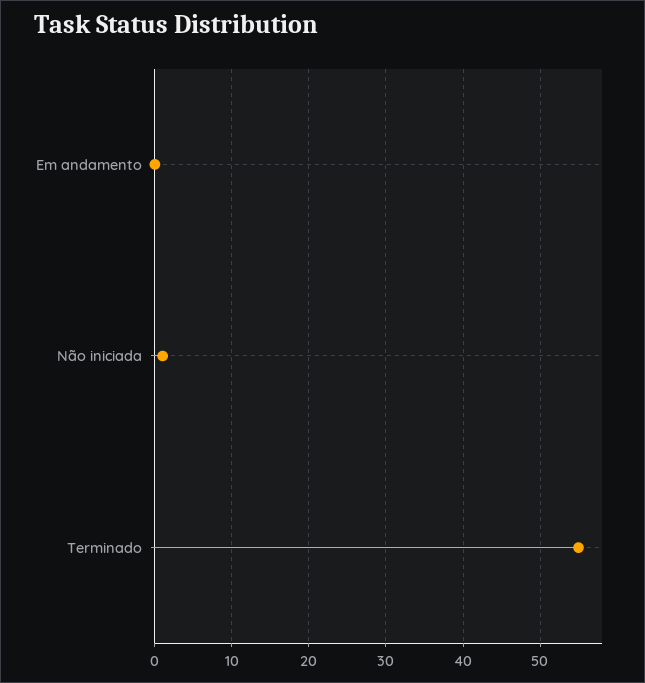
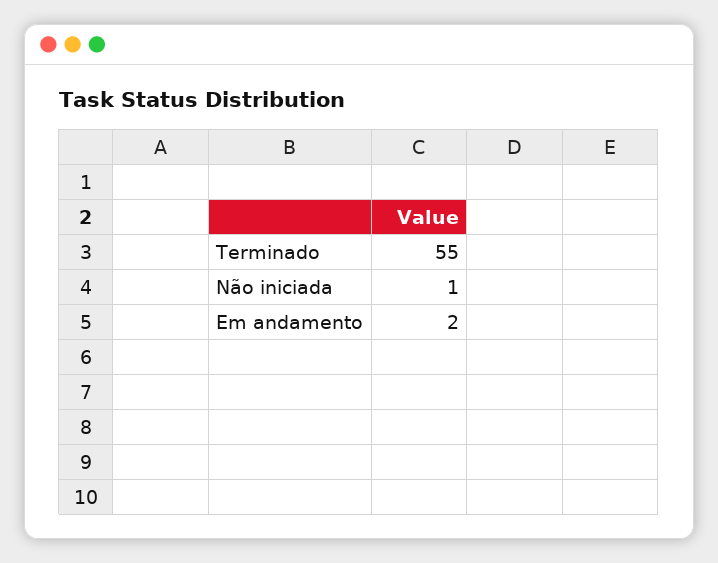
  {
-   "Em andamento": 0,
+   "Em andamento": 2,
    "Não iniciada": 1,
    "Terminado": 55
  }

